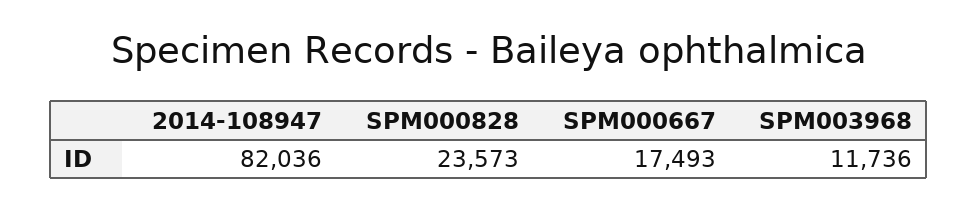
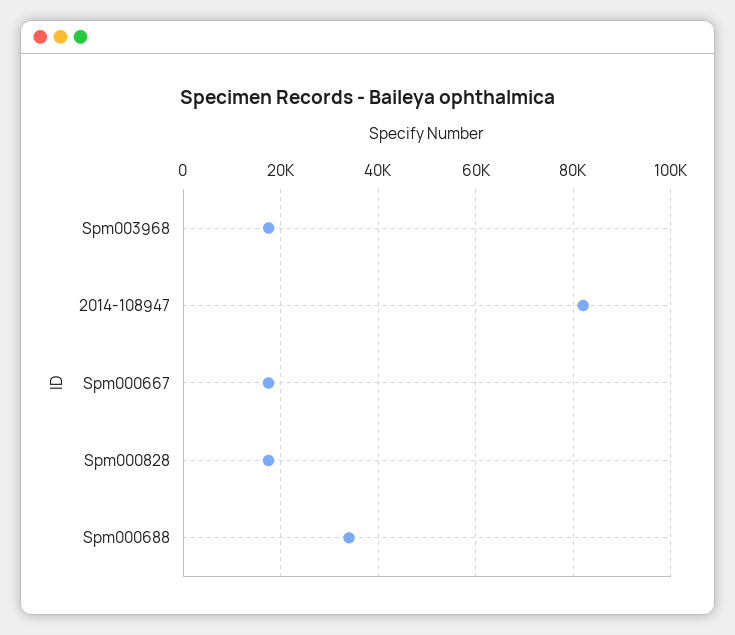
  {
    "2014-108947": 82036,
-   "SPM000828": 23573,
+   "SPM000828": 18000,
    "SPM000667": 17493,
-   "SPM003968": 11736
+   "SPM003968": 18000,
+   "Spm000688": 34000
  }

